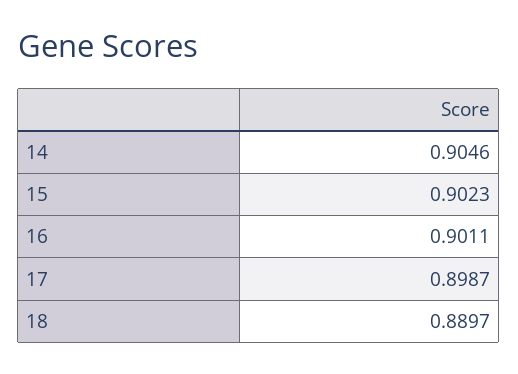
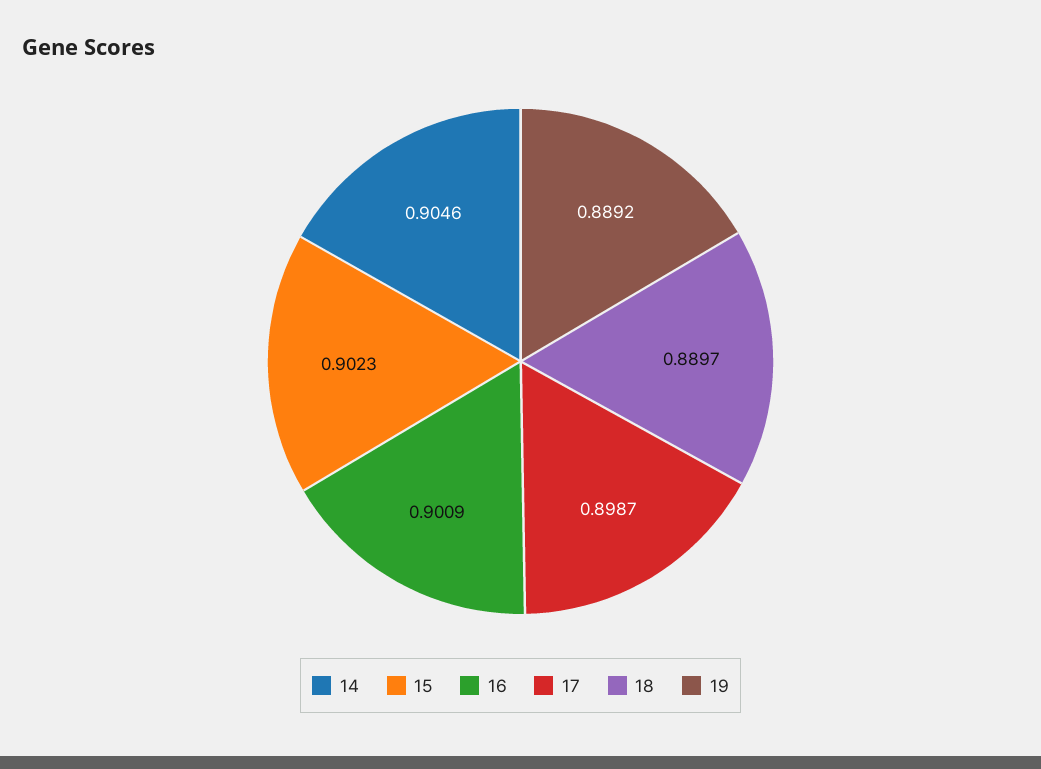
  {
    "14": 0.9046,
    "15": 0.9023,
-   "16": 0.9011,
+   "16": 0.9009,
    "17": 0.8987,
-   "18": 0.8897
+   "18": 0.8897,
+   "19": 0.8892
  }

